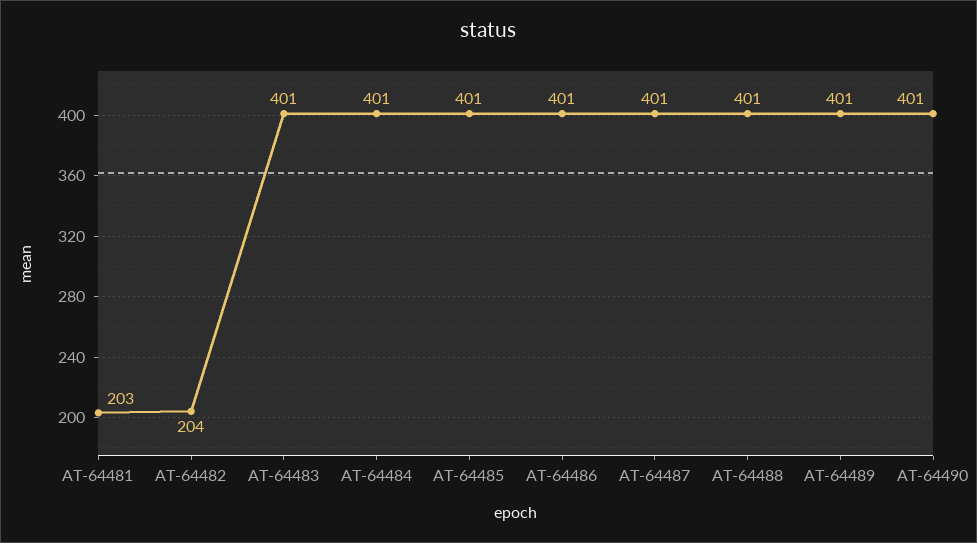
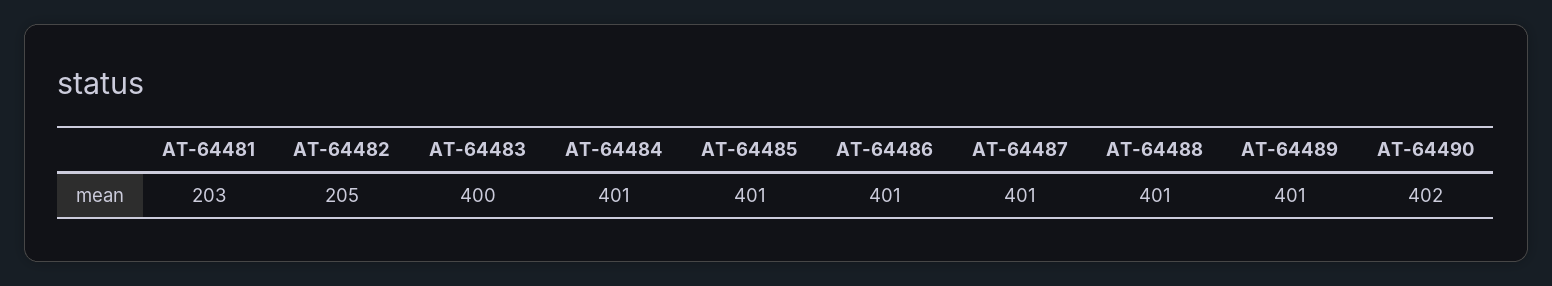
  {
    "AT-64481": 203,
-   "AT-64482": 204,
+   "AT-64482": 205,
-   "AT-64483": 401,
+   "AT-64483": 400,
    "AT-64484": 401,
    "AT-64485": 401,
    "AT-64486": 401,
    "AT-64487": 401,
    "AT-64488": 401,
    "AT-64489": 401,
-   "AT-64490": 401
+   "AT-64490": 402
  }

